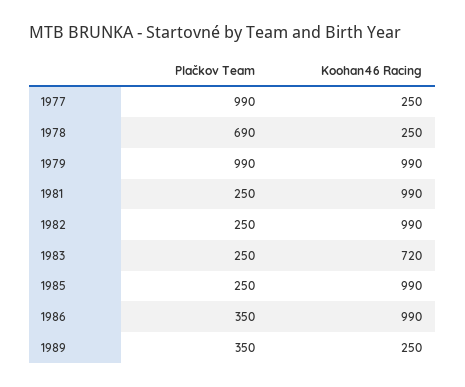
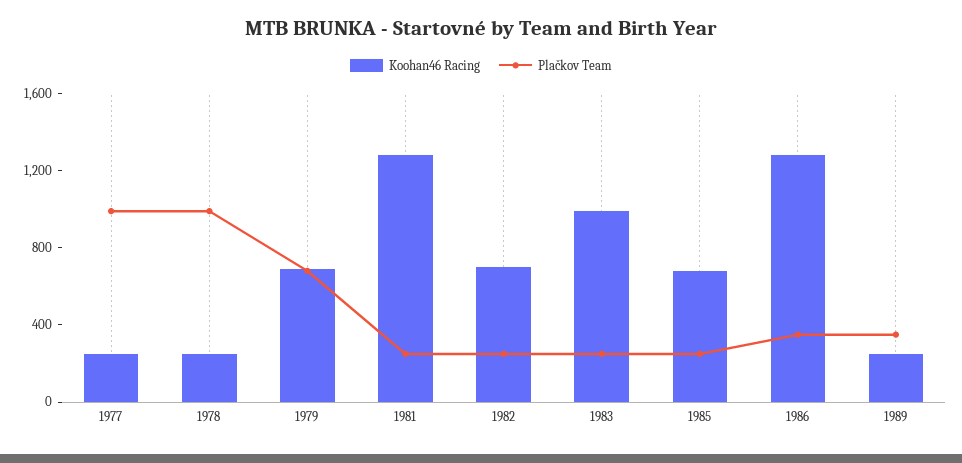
  {
    "Plačkov Team": {
      "1977": 990,
-     "1978": 690,
+     "1978": 1000,
-     "1979": 990,
+     "1979": 700,
      "1981": 250,
      "1982": 250,
      "1983": 250,
      "1985": 250,
      "1986": 350,
      "1989": 350
    },
    "Koohan46 Racing": {
      "1977": 250,
      "1978": 250,
-     "1979": 990,
+     "1979": 700,
-     "1981": 990,
+     "1981": 1300,
-     "1982": 990,
+     "1982": 700,
-     "1983": 720,
+     "1983": 1000,
-     "1985": 990,
+     "1985": 700,
-     "1986": 990,
+     "1986": 1300,
      "1989": 250
    }
  }

